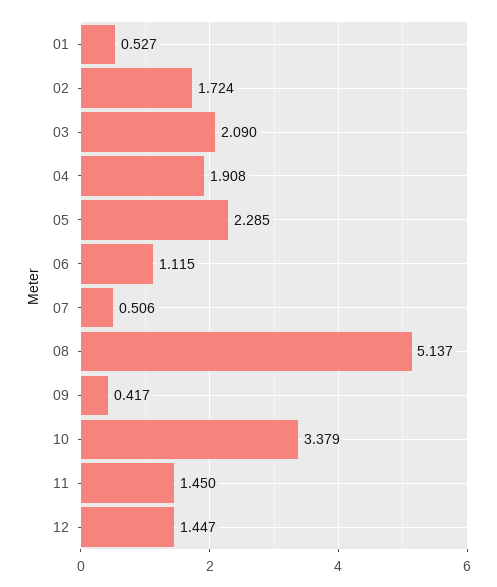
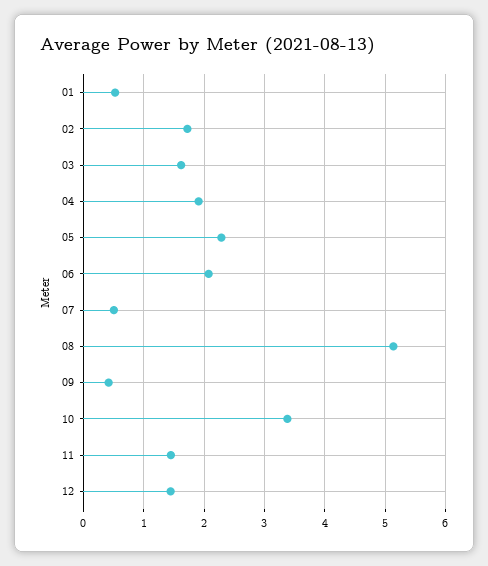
  {
    "01": 0.527,
    "02": 1.724,
-   "03": 2.09,
+   "03": 1.6,
    "04": 1.908,
    "05": 2.285,
-   "06": 1.115,
+   "06": 2.1,
    "07": 0.506,
    "08": 5.137,
    "09": 0.417,
    "10": 3.379,
    "11": 1.45,
    "12": 1.447
  }

